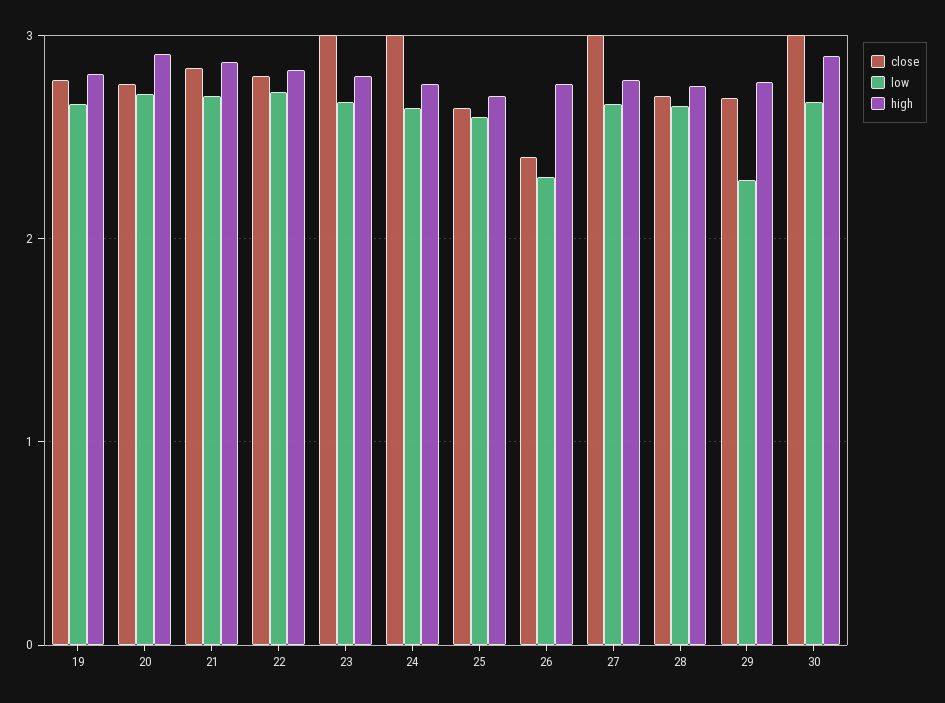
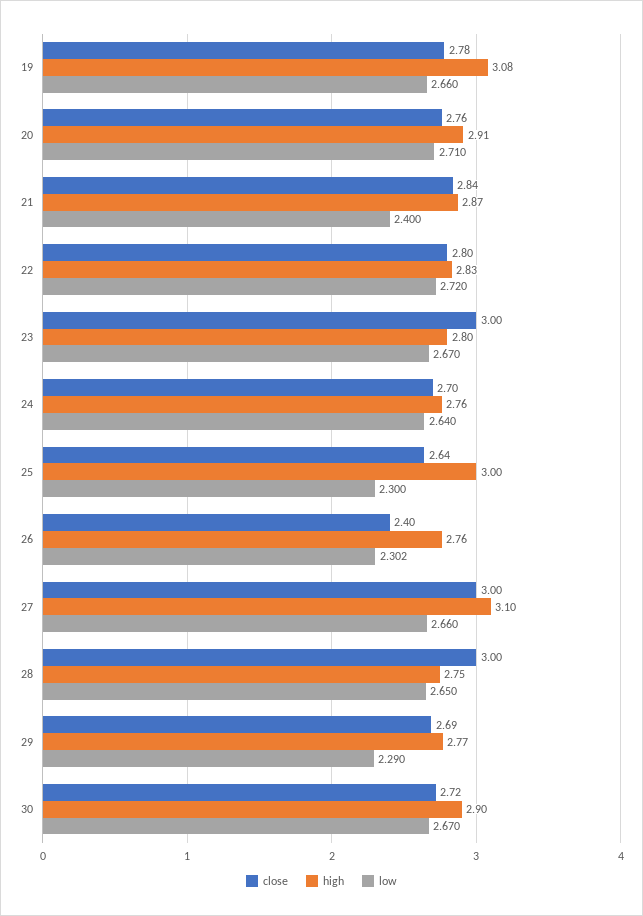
  {
    "close": {
      "19": 2.78,
      "20": 2.76,
      "21": 2.84,
      "22": 2.8,
      "23": 3,
-     "24": 3,
+     "24": 2.7,
      "25": 2.64,
      "26": 2.4,
      "27": 3,
-     "28": 2.7,
+     "28": 3,
      "29": 2.69,
-     "30": 3
+     "30": 2.72
    },
    "low": {
      "19": 2.66,
      "20": 2.71,
-     "21": 2.7,
+     "21": 2.4,
      "22": 2.72,
      "23": 2.67,
      "24": 2.64,
-     "25": 2.6,
+     "25": 2.3,
      "26": 2.302,
      "27": 2.66,
      "28": 2.65,
      "29": 2.29,
      "30": 2.67
    },
    "high": {
-     "19": 2.8,
+     "19": 3.08,
      "20": 2.91,
      "21": 2.87,
      "22": 2.83,
      "23": 2.8,
      "24": 2.76,
-     "25": 2.7,
+     "25": 3,
      "26": 2.76,
-     "27": 2.8,
+     "27": 3.1,
      "28": 2.75,
      "29": 2.77,
      "30": 2.9
    }
  }

